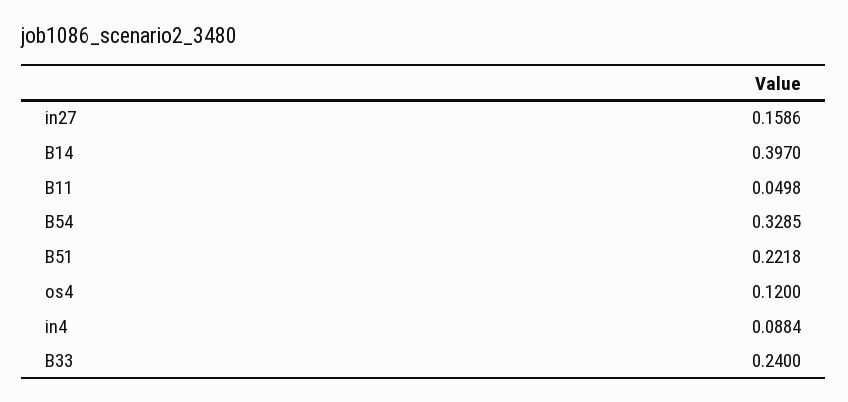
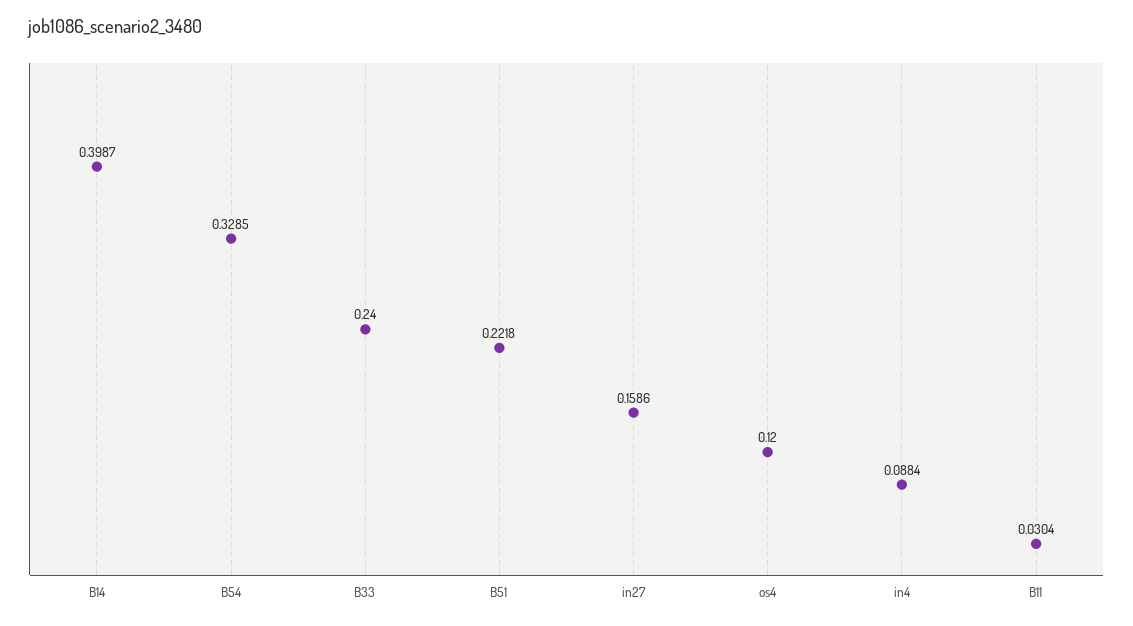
  {
    "in27": 0.1586,
-   "B14": 0.397,
+   "B14": 0.3987,
-   "B11": 0.0498,
+   "B11": 0.0304,
    "B54": 0.3285,
    "B51": 0.2218,
    "os4": 0.12,
    "in4": 0.0884,
    "B33": 0.24
  }

